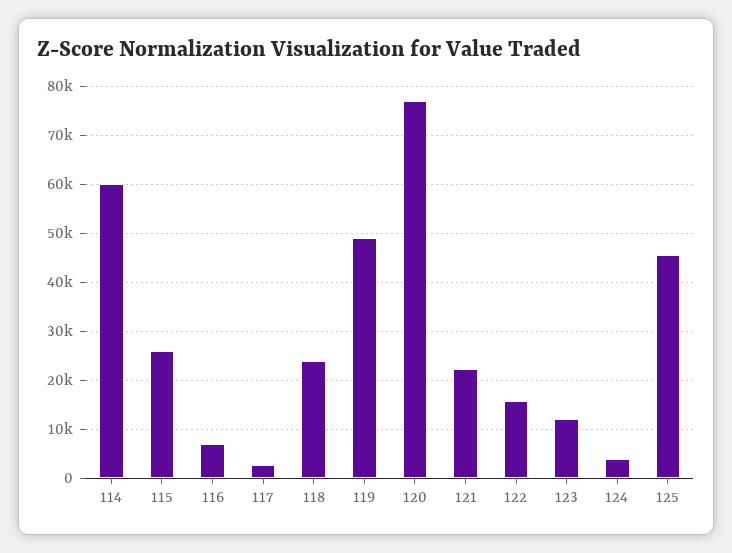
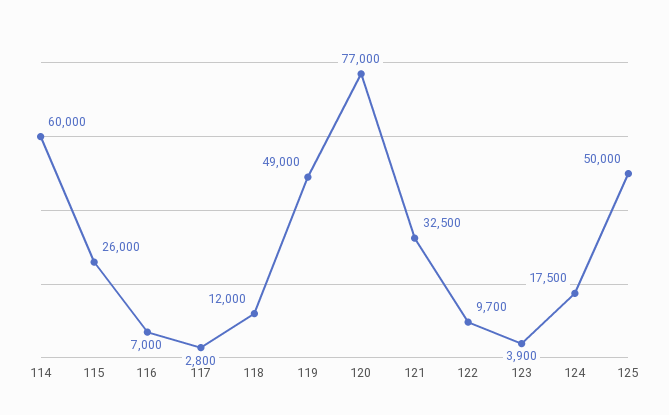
  {
    "114": 60000,
    "115": 26000,
    "116": 7000,
    "117": 2800,
-   "118": 24000,
+   "118": 12000,
    "119": 49000,
    "120": 77000,
-   "121": 22000,
+   "121": 32500,
-   "122": 16000,
+   "122": 9700,
-   "123": 12000,
+   "123": 3900,
-   "124": 4000,
+   "124": 17500,
-   "125": 46000
+   "125": 50000
  }

